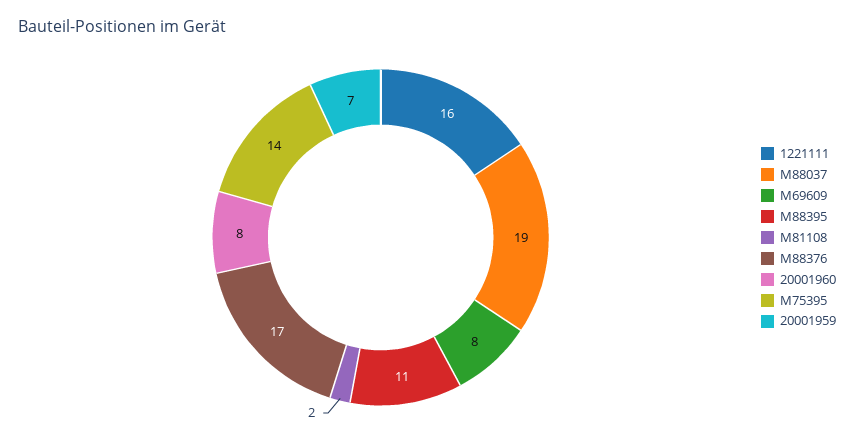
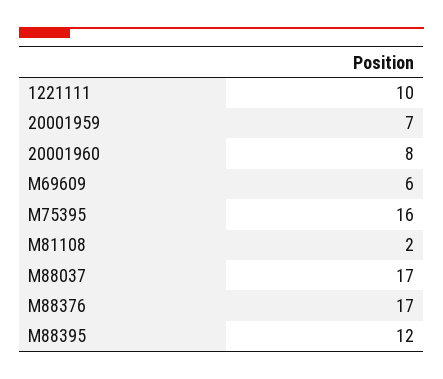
  {
-   "1221111": 16,
+   "1221111": 10,
-   "M88037": 19,
+   "M88037": 17,
-   "M69609": 8,
+   "M69609": 6,
-   "M88395": 11,
+   "M88395": 12,
    "M81108": 2,
    "M88376": 17,
    "20001960": 8,
-   "M75395": 14,
+   "M75395": 16,
    "20001959": 7
  }

